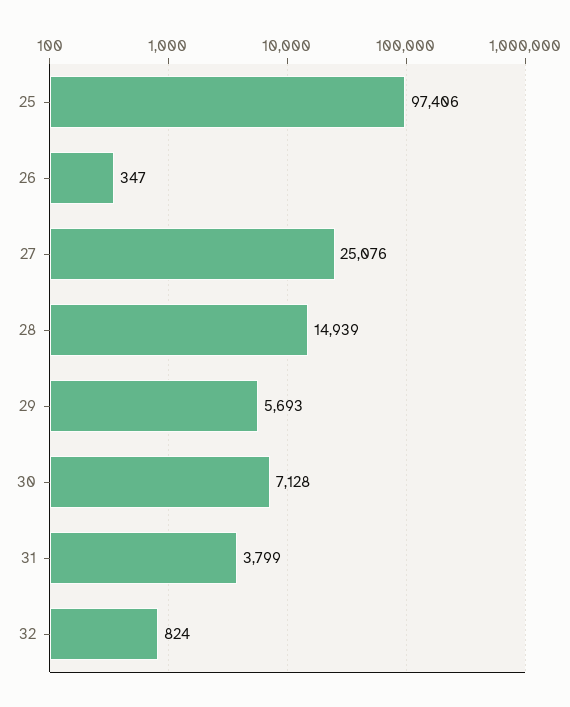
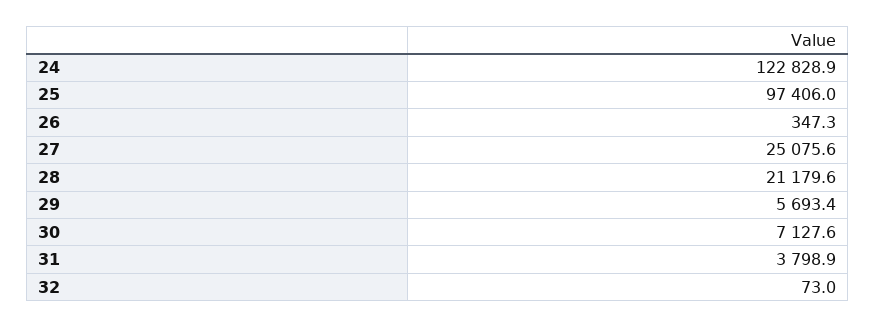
  {
    "25": 97406,
    "26": 347.3,
    "27": 25075.6,
-   "28": 14939,
+   "28": 21179.6,
    "29": 5693.4,
    "30": 7127.6,
    "31": 3798.9,
-   "32": 824
+   "32": 73,
+   "24": 122828.9
  }

